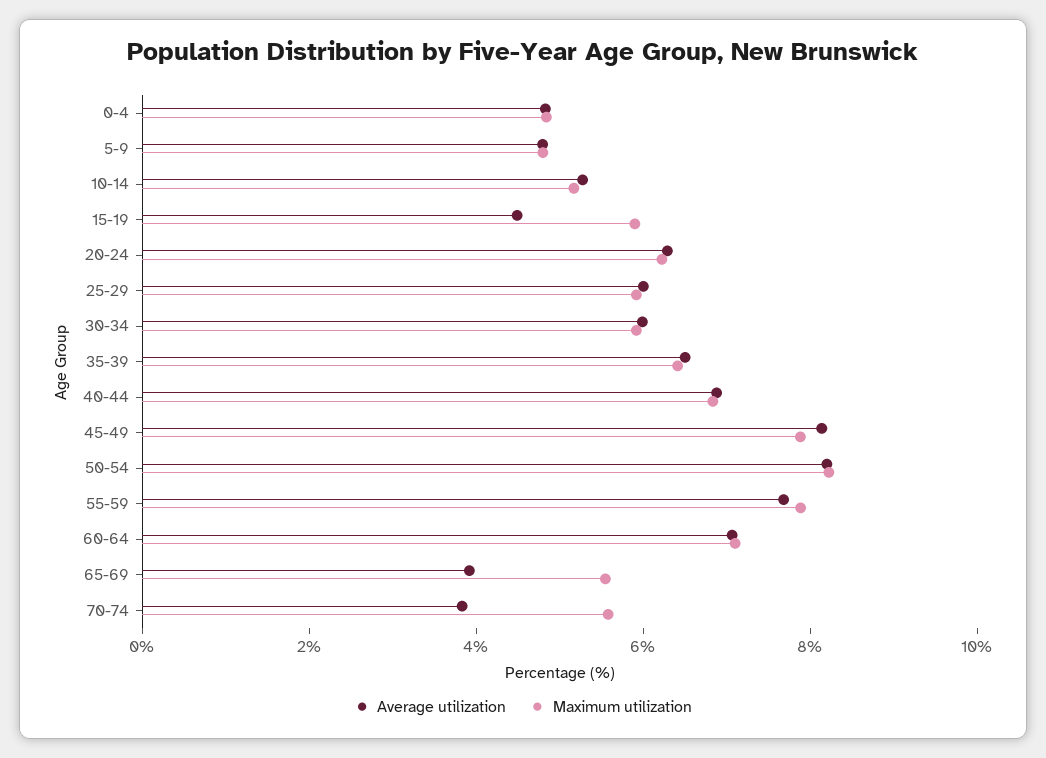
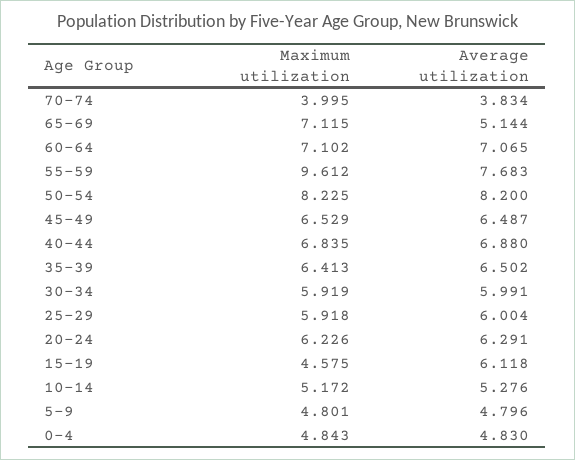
  {
    "Average utilization": {
      "0-4": 4.83,
      "5-9": 4.796,
      "10-14": 5.276,
-     "15-19": 4.5,
+     "15-19": 6.118,
      "20-24": 6.291,
      "25-29": 6.004,
      "30-34": 5.991,
      "35-39": 6.502,
      "40-44": 6.88,
-     "45-49": 8,
+     "45-49": 6.487,
      "50-54": 8.2,
      "55-59": 7.683,
      "60-64": 7.065,
-     "65-69": 4,
+     "65-69": 5.144,
      "70-74": 3.834
    },
    "Maximum utilization": {
      "0-4": 4.843,
      "5-9": 4.801,
      "10-14": 5.172,
-     "15-19": 6,
+     "15-19": 4.575,
      "20-24": 6.226,
      "25-29": 5.918,
      "30-34": 5.919,
      "35-39": 6.413,
      "40-44": 6.835,
-     "45-49": 8,
+     "45-49": 6.529,
      "50-54": 8.225,
-     "55-59": 8,
+     "55-59": 9.612,
      "60-64": 7.102,
-     "65-69": 5.5,
+     "65-69": 7.115,
-     "70-74": 5.5
+     "70-74": 3.995
    }
  }

